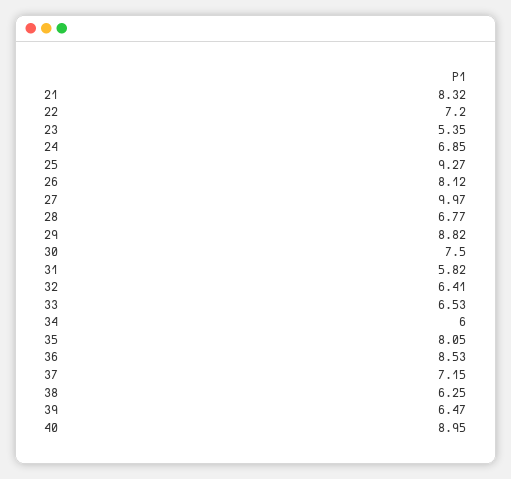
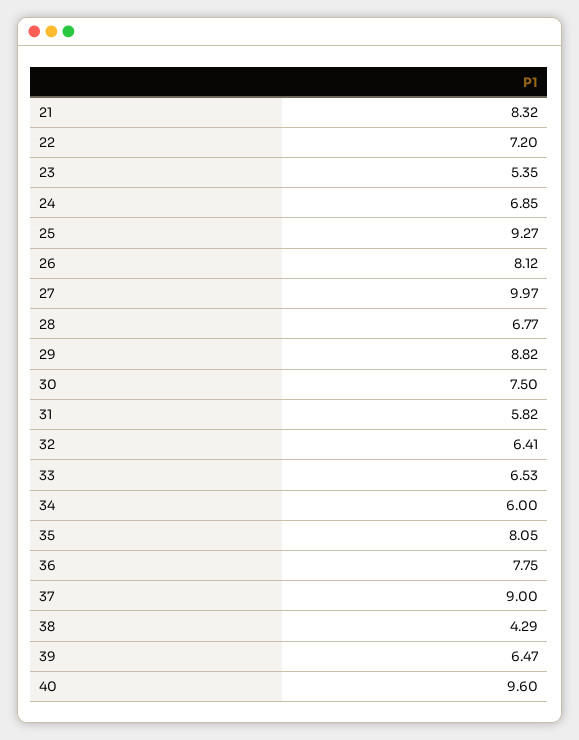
  {
    "21": 8.32,
    "22": 7.2,
    "23": 5.35,
    "24": 6.85,
    "25": 9.27,
    "26": 8.12,
    "27": 9.97,
    "28": 6.77,
    "29": 8.82,
    "30": 7.5,
    "31": 5.82,
    "32": 6.41,
    "33": 6.53,
    "34": 6,
    "35": 8.05,
-   "36": 8.53,
+   "36": 7.75,
-   "37": 7.15,
+   "37": 9,
-   "38": 6.25,
+   "38": 4.29,
    "39": 6.47,
-   "40": 8.95
+   "40": 9.6
  }

